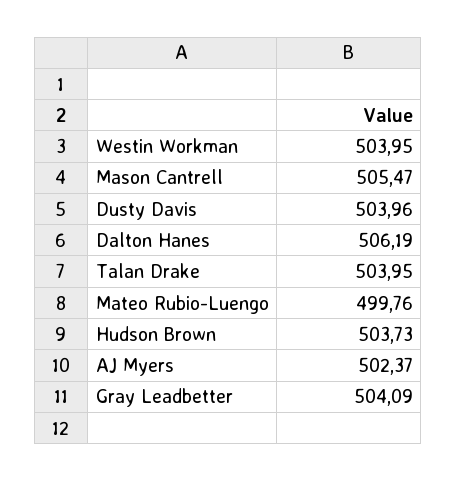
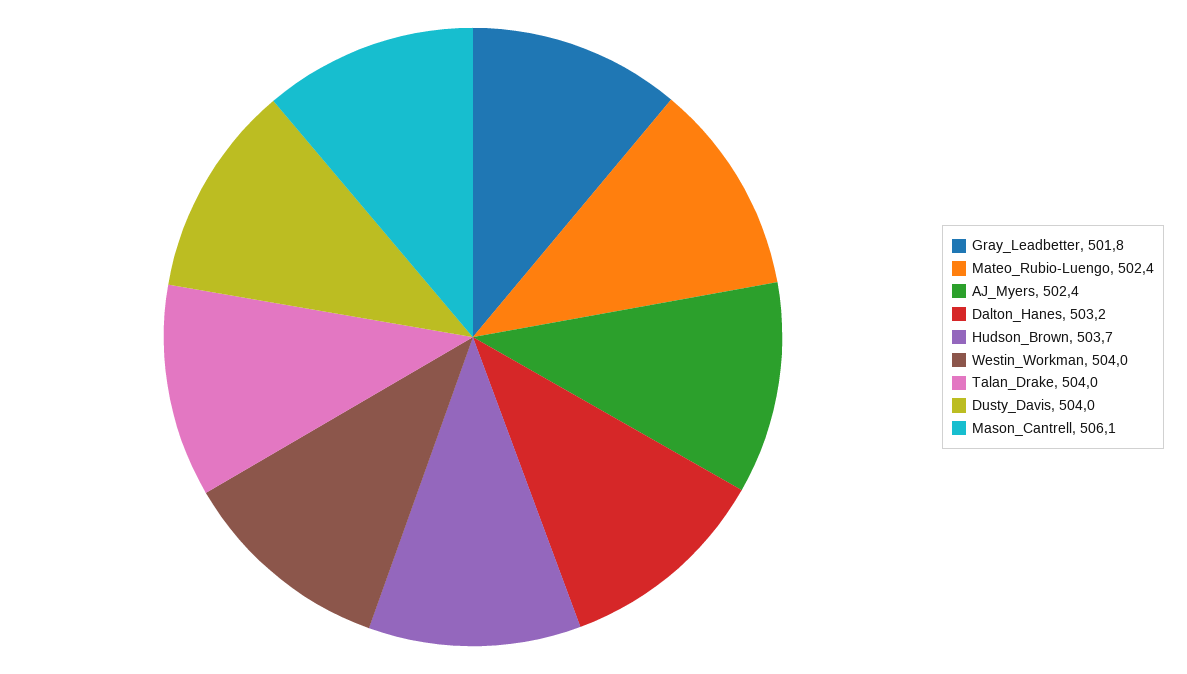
  {
    "Westin Workman": 503.95,
-   "Mason Cantrell": 505.47,
+   "Mason Cantrell": 506.1,
    "Dusty Davis": 503.96,
-   "Dalton Hanes": 506.19,
+   "Dalton Hanes": 503.2,
    "Talan Drake": 503.95,
-   "Mateo Rubio-Luengo": 499.76,
+   "Mateo Rubio-Luengo": 502.4,
    "Hudson Brown": 503.73,
    "AJ Myers": 502.37,
-   "Gray Leadbetter": 504.09
+   "Gray Leadbetter": 501.8
  }

